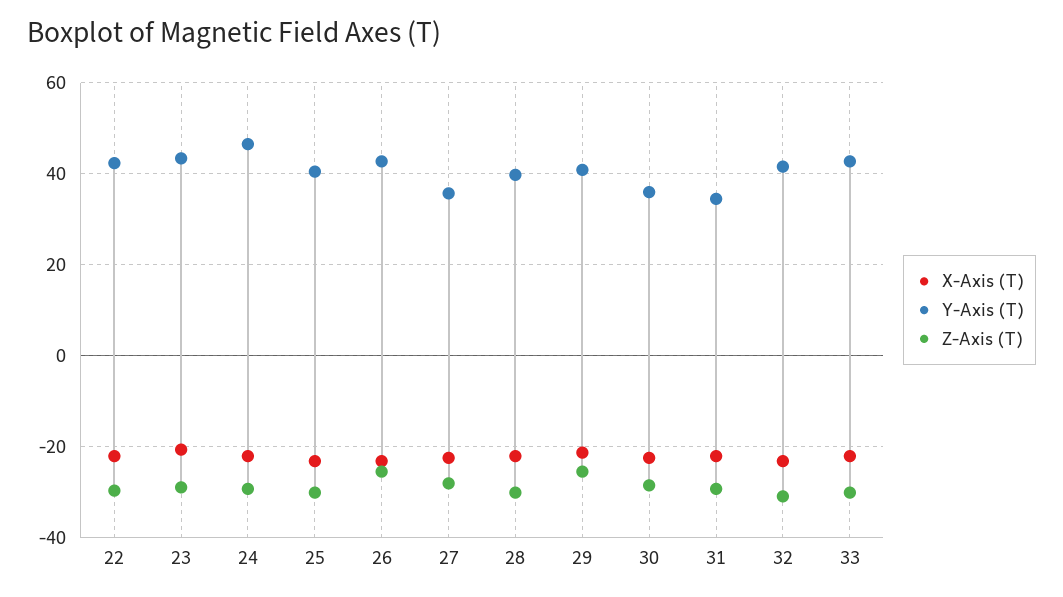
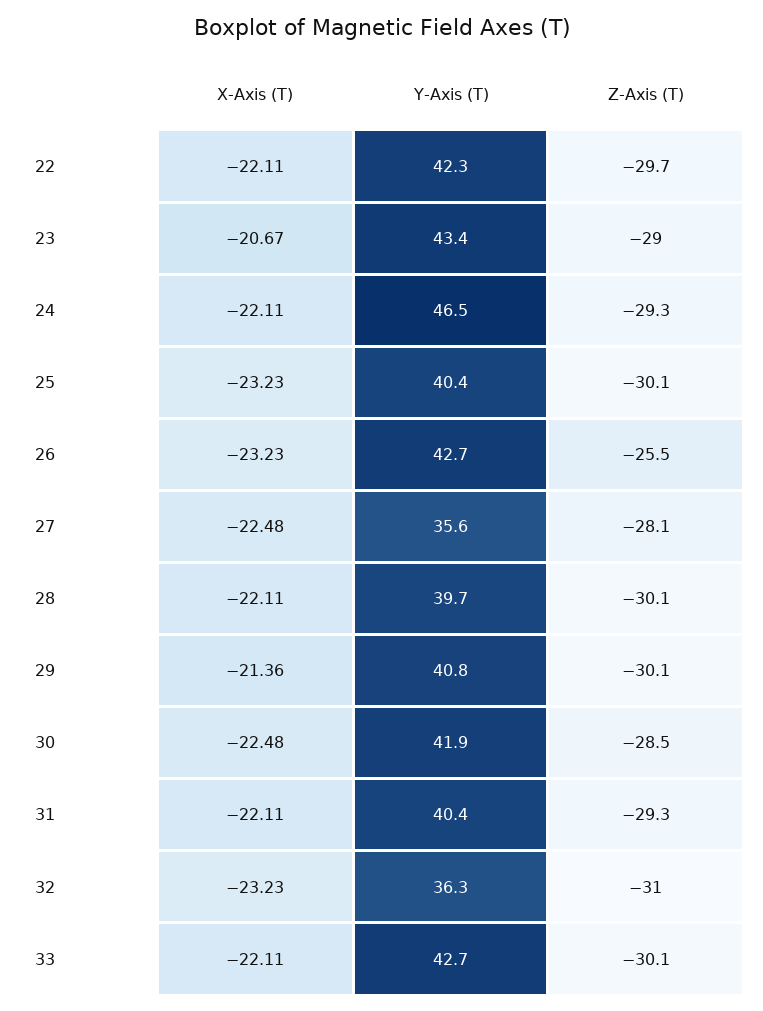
  {
    "X-Axis (T)": {
      "22": -22.11,
      "23": -20.67,
      "24": -22.11,
      "25": -23.23,
      "26": -23.23,
      "27": -22.48,
      "28": -22.11,
      "29": -21.36,
      "30": -22.48,
      "31": -22.11,
      "32": -23.23,
      "33": -22.11
    },
    "Y-Axis (T)": {
      "22": 42.3,
      "23": 43.4,
      "24": 46.5,
      "25": 40.4,
      "26": 42.7,
      "27": 35.6,
      "28": 39.7,
      "29": 40.8,
-     "30": 36,
+     "30": 41.9,
-     "31": 34,
+     "31": 40.4,
-     "32": 42,
+     "32": 36.3,
      "33": 42.7
    },
    "Z-Axis (T)": {
      "22": -29.7,
      "23": -29,
      "24": -29.3,
      "25": -30.1,
      "26": -25.5,
      "27": -28.1,
      "28": -30.1,
-     "29": -26,
+     "29": -30.1,
      "30": -28.5,
      "31": -29.3,
      "32": -31,
      "33": -30.1
    }
  }

